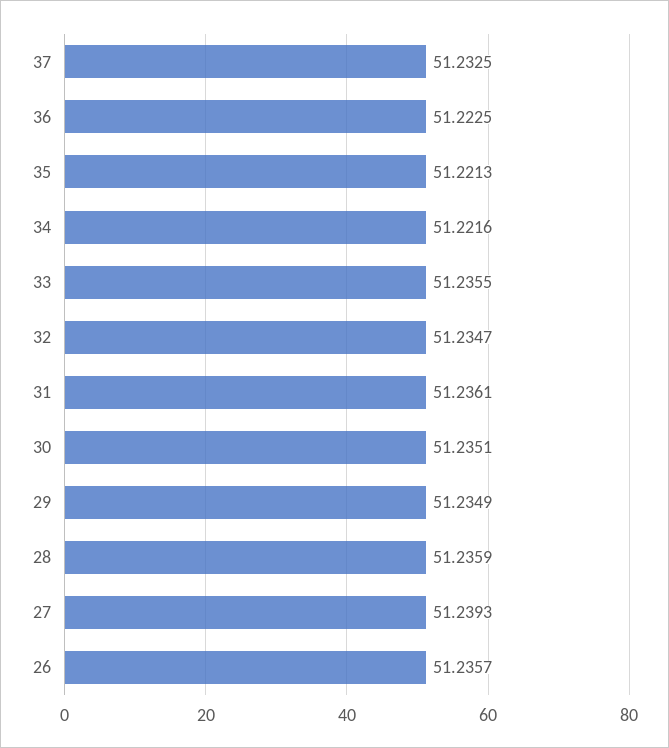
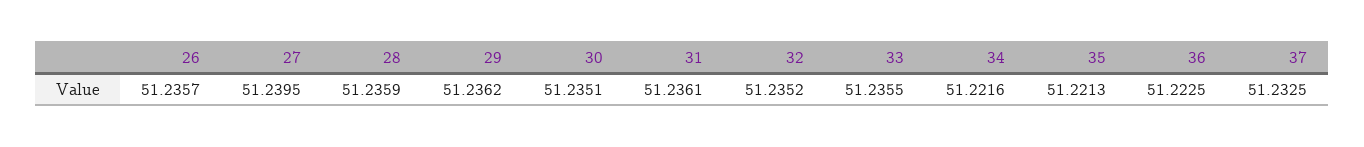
  {
    "37": 51.2325,
    "36": 51.2225,
    "35": 51.2213,
    "34": 51.2216,
    "33": 51.2355,
-   "32": 51.2347,
+   "32": 51.2352,
    "31": 51.2361,
    "30": 51.2351,
-   "29": 51.2349,
+   "29": 51.2362,
    "28": 51.2359,
-   "27": 51.2393,
+   "27": 51.2395,
    "26": 51.2357
  }

